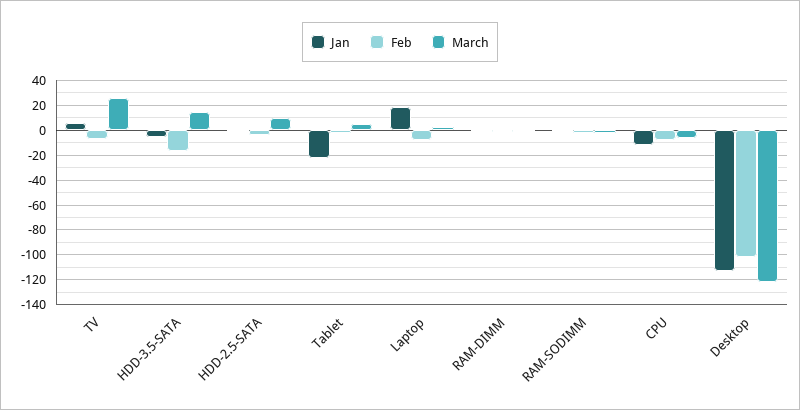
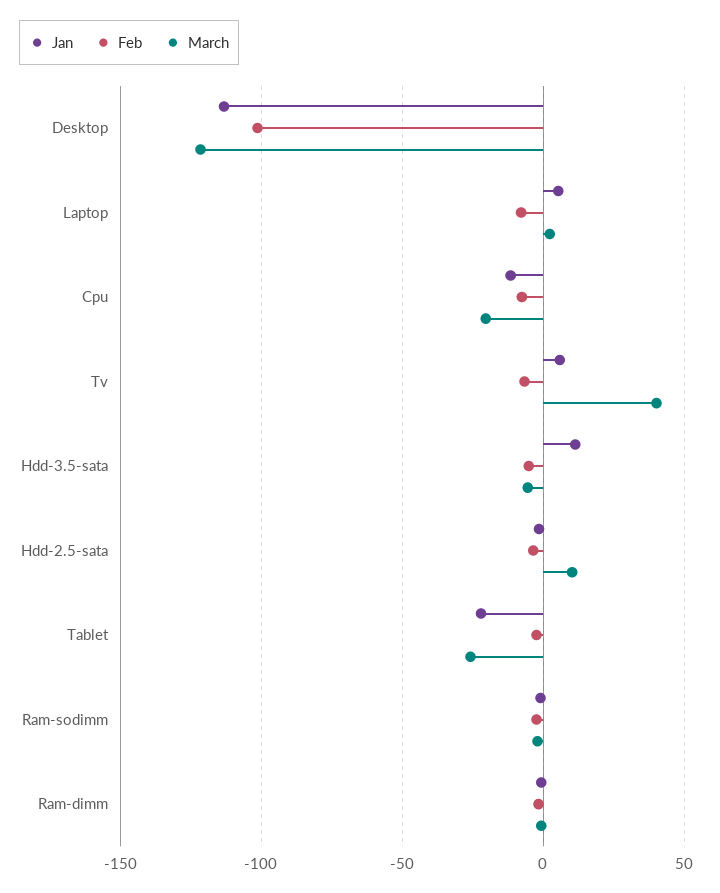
  {
    "Jan": {
      "TV": 5,
-     "HDD-3.5-SATA": -5,
+     "HDD-3.5-SATA": 10,
      "HDD-2.5-SATA": 0,
      "Tablet": -20,
-     "Laptop": 20,
+     "Laptop": 5,
      "RAM-DIMM": 0,
      "RAM-SODIMM": 0,
      "CPU": -10,
      "Desktop": -115
    },
    "Feb": {
      "TV": -5,
-     "HDD-3.5-SATA": -15,
+     "HDD-3.5-SATA": -5,
      "HDD-2.5-SATA": -5,
      "Tablet": 0,
      "Laptop": -10,
      "RAM-DIMM": 0,
      "RAM-SODIMM": 0,
      "CPU": -10,
      "Desktop": -100
    },
    "March": {
-     "TV": 25,
+     "TV": 40,
-     "HDD-3.5-SATA": 15,
+     "HDD-3.5-SATA": -5,
      "HDD-2.5-SATA": 10,
-     "Tablet": 5,
+     "Tablet": -25,
      "Laptop": 0,
      "RAM-DIMM": 0,
      "RAM-SODIMM": 0,
-     "CPU": -5,
+     "CPU": -20,
      "Desktop": -120
    }
  }

